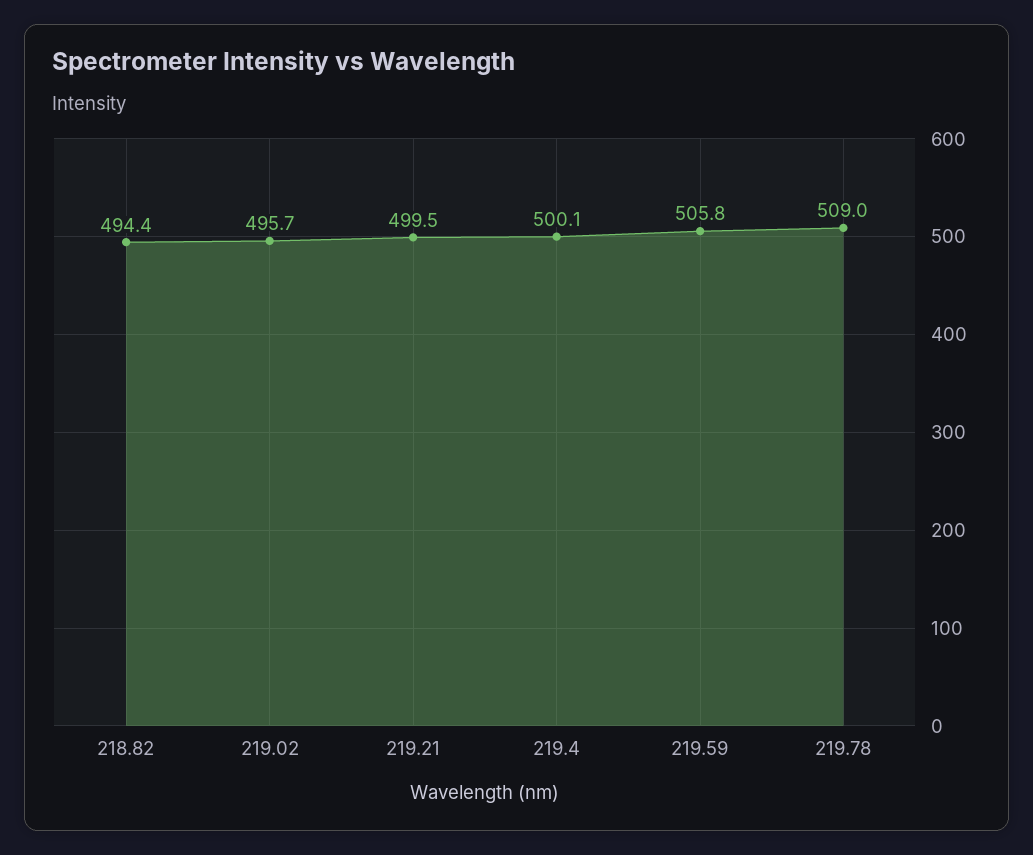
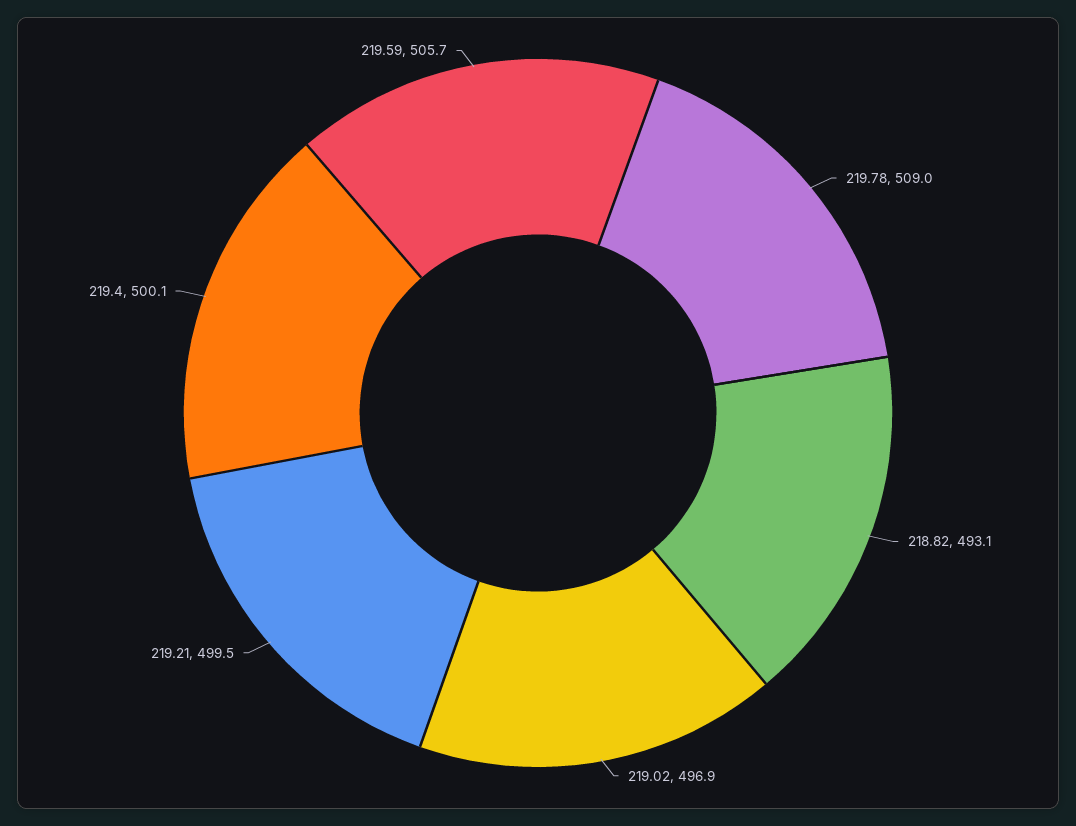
  {
-   "218.82": 494.4,
+   "218.82": 493.1,
-   "219.02": 495.7,
+   "219.02": 496.9,
    "219.21": 499.5,
    "219.4": 500.1,
-   "219.59": 505.8,
+   "219.59": 505.7,
    "219.78": 509
  }

